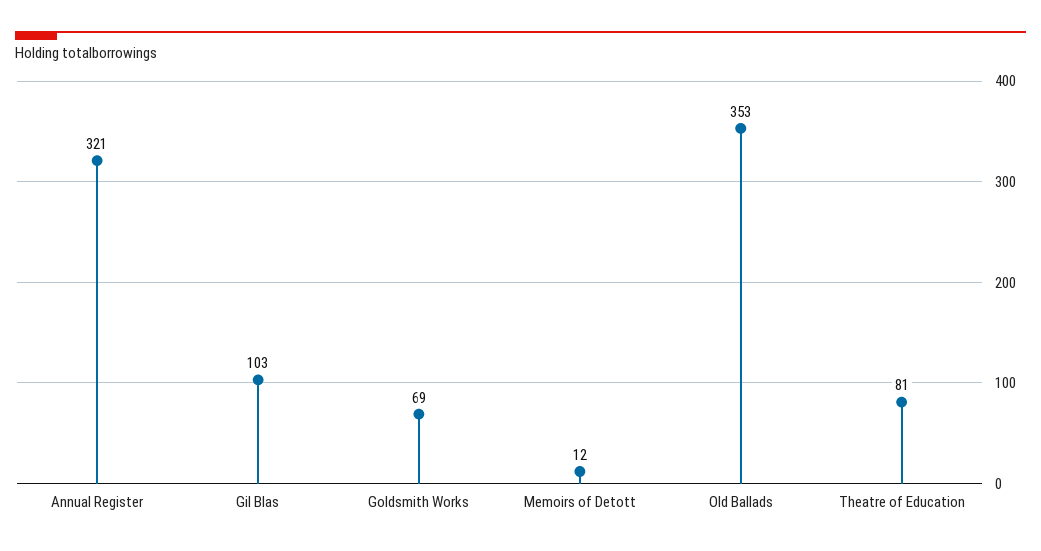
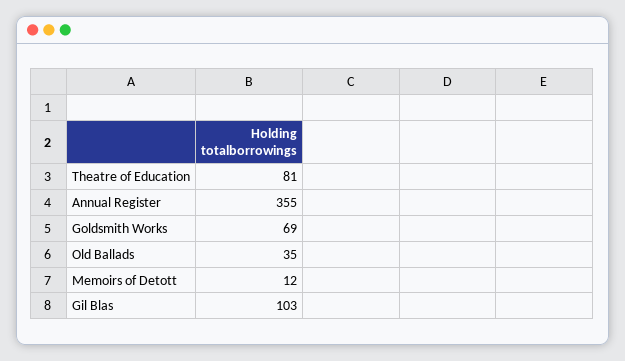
  {
-   "Annual Register": 321,
+   "Annual Register": 355,
    "Gil Blas": 103,
    "Goldsmith Works": 69,
    "Memoirs of Detott": 12,
-   "Old Ballads": 353,
+   "Old Ballads": 35,
    "Theatre of Education": 81
  }

